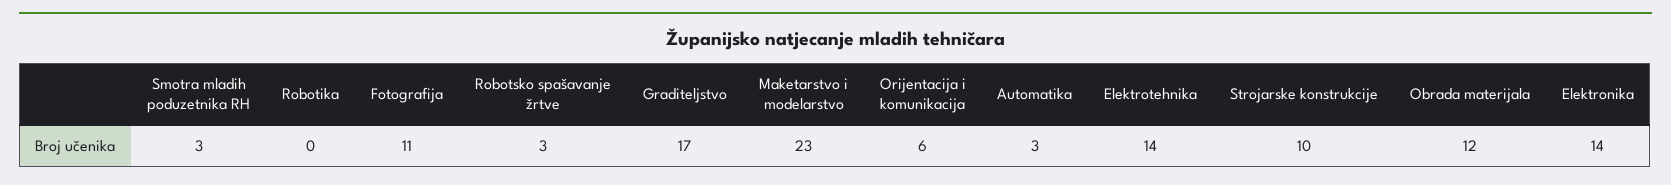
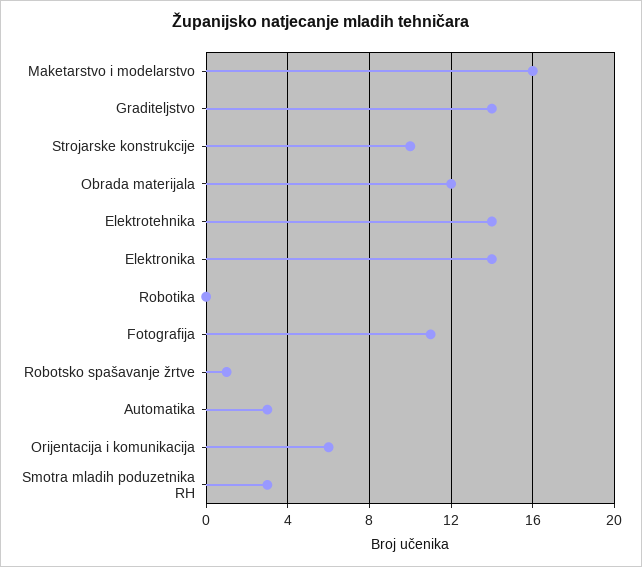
  {
    "Smotra mladih poduzetnika RH": 3,
    "Robotika": 0,
    "Fotografija": 11,
-   "Robotsko spašavanje žrtve": 3,
+   "Robotsko spašavanje žrtve": 1,
-   "Graditeljstvo": 17,
+   "Graditeljstvo": 14,
-   "Maketarstvo i modelarstvo": 23,
+   "Maketarstvo i modelarstvo": 16,
    "Orijentacija i komunikacija": 6,
    "Automatika": 3,
    "Elektrotehnika": 14,
    "Strojarske konstrukcije": 10,
    "Obrada materijala": 12,
    "Elektronika": 14
  }

